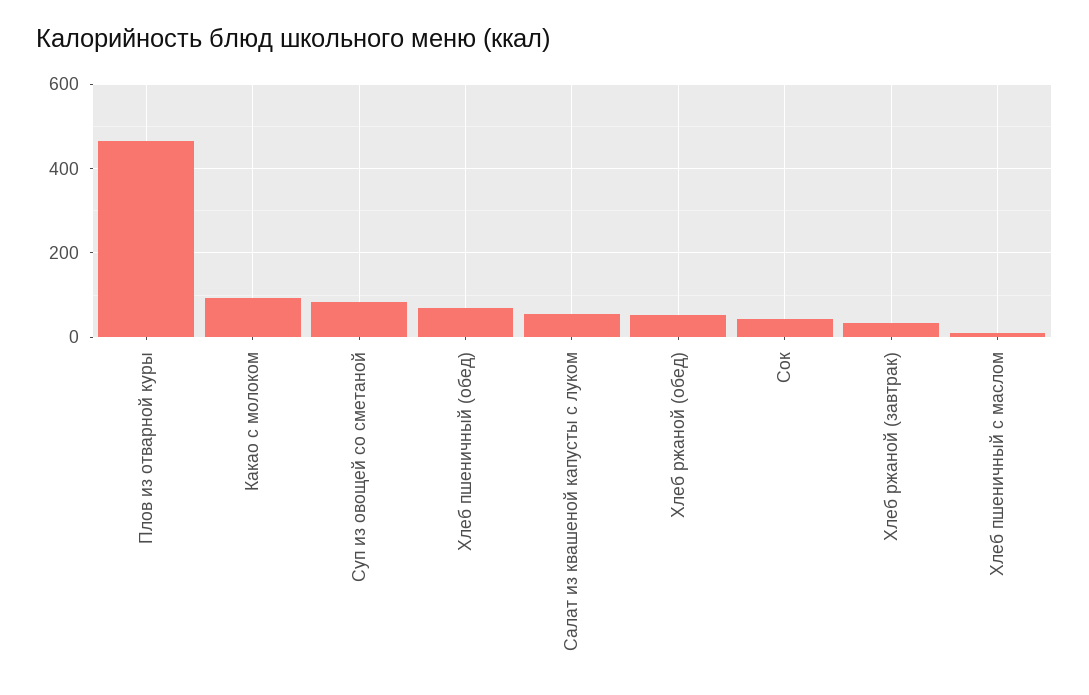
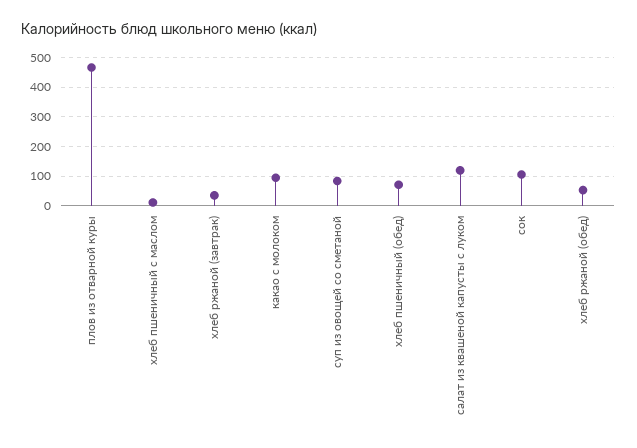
  {
    "Плов из отварной куры": 460,
    "Какао с молоком": 100,
    "Суп из овощей со сметаной": 80,
    "Хлеб пшеничный (обед)": 80,
-   "Салат из квашеной капусты с луком": 60,
+   "Салат из квашеной капусты с луком": 125,
    "Хлеб ржаной (обед)": 60,
-   "Сок": 40,
+   "Сок": 100,
    "Хлеб ржаной (завтрак)": 40,
    "Хлеб пшеничный с маслом": 20
  }

